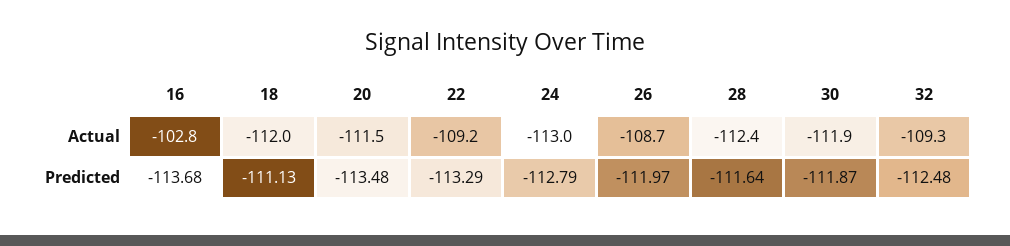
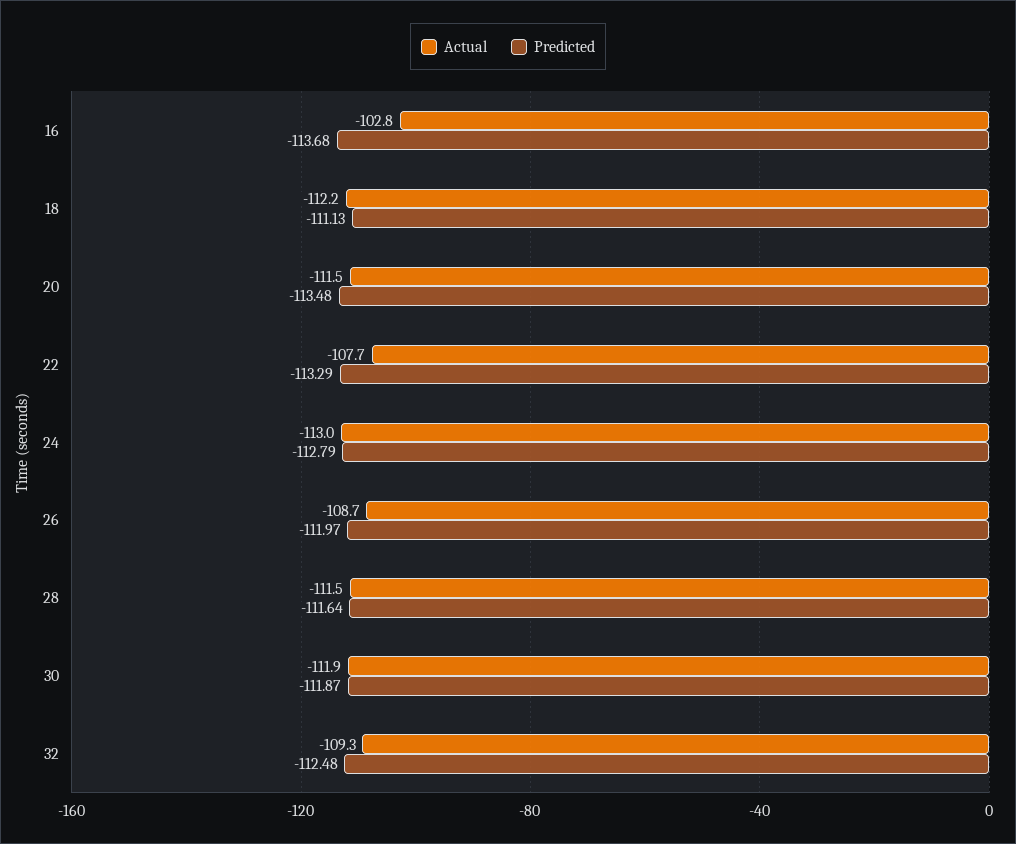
  {
    "Actual": {
      "16": -102.8,
-     "18": -112,
+     "18": -112.2,
      "20": -111.5,
-     "22": -109.2,
+     "22": -107.7,
      "24": -113,
      "26": -108.7,
-     "28": -112.4,
+     "28": -111.5,
      "30": -111.9,
      "32": -109.3
    },
    "Predicted": {
      "16": -113.68,
      "18": -111.13,
      "20": -113.48,
      "22": -113.29,
      "24": -112.79,
      "26": -111.97,
      "28": -111.64,
      "30": -111.87,
      "32": -112.48
    }
  }

